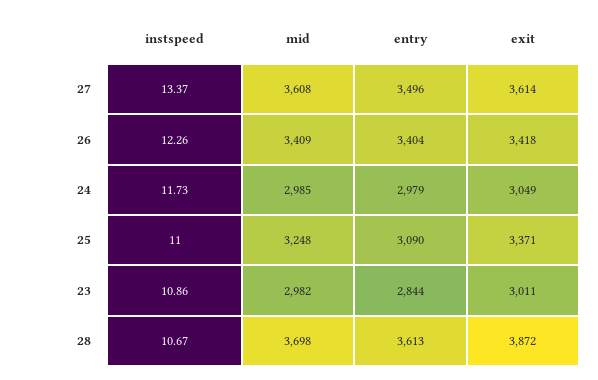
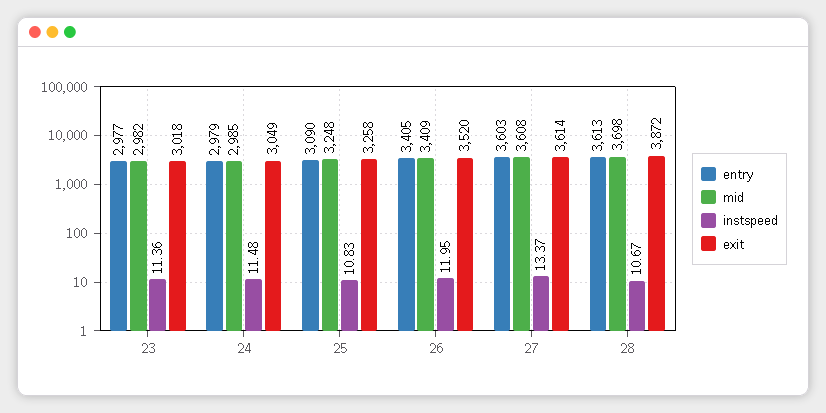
  {
    "instspeed": {
      "27": 13.37,
-     "26": 12.26,
+     "26": 11.95,
-     "24": 11.73,
+     "24": 11.48,
-     "25": 11,
+     "25": 10.83,
-     "23": 10.86,
+     "23": 11.36,
      "28": 10.67
    },
    "mid": {
      "27": 3608,
      "26": 3409,
      "24": 2985,
      "25": 3248,
      "23": 2982,
      "28": 3698
    },
    "entry": {
-     "27": 3496,
+     "27": 3603,
-     "26": 3404,
+     "26": 3405,
      "24": 2979,
      "25": 3090,
-     "23": 2844,
+     "23": 2977,
      "28": 3613
    },
    "exit": {
      "27": 3614,
-     "26": 3418,
+     "26": 3520,
      "24": 3049,
-     "25": 3371,
+     "25": 3258,
-     "23": 3011,
+     "23": 3018,
      "28": 3872
    }
  }

